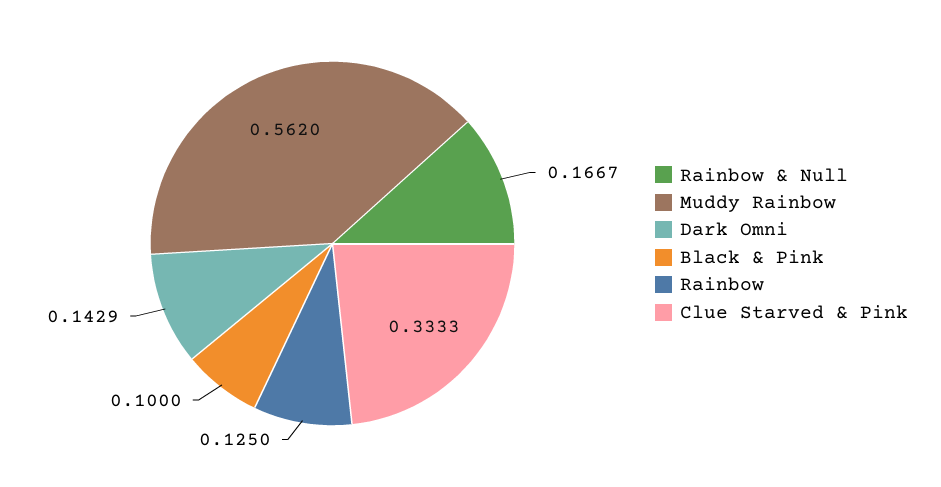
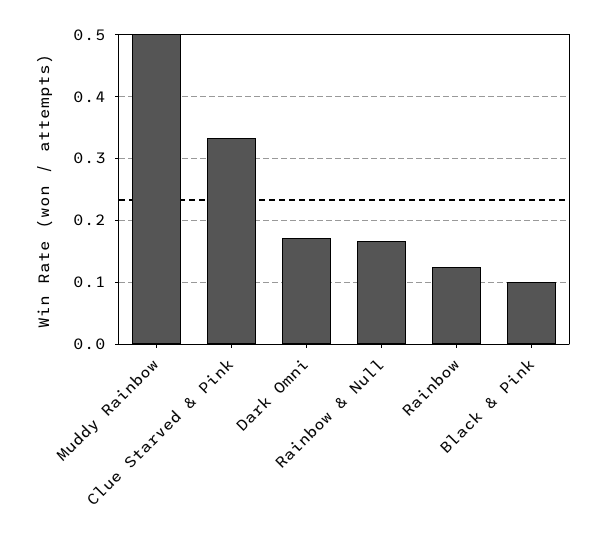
  {
    "Rainbow & Null": 0.1667,
-   "Muddy Rainbow": 0.562,
+   "Muddy Rainbow": 0.5,
-   "Dark Omni": 0.1429,
+   "Dark Omni": 0.17,
    "Black & Pink": 0.1,
    "Rainbow": 0.125,
    "Clue Starved & Pink": 0.3333
  }

